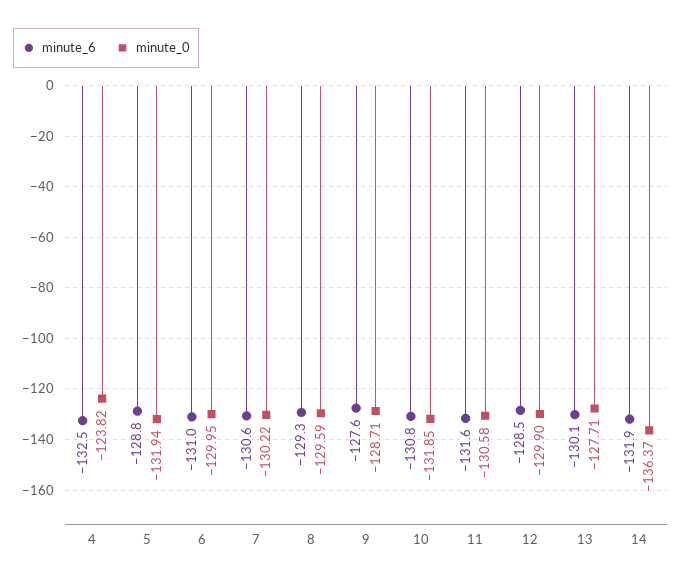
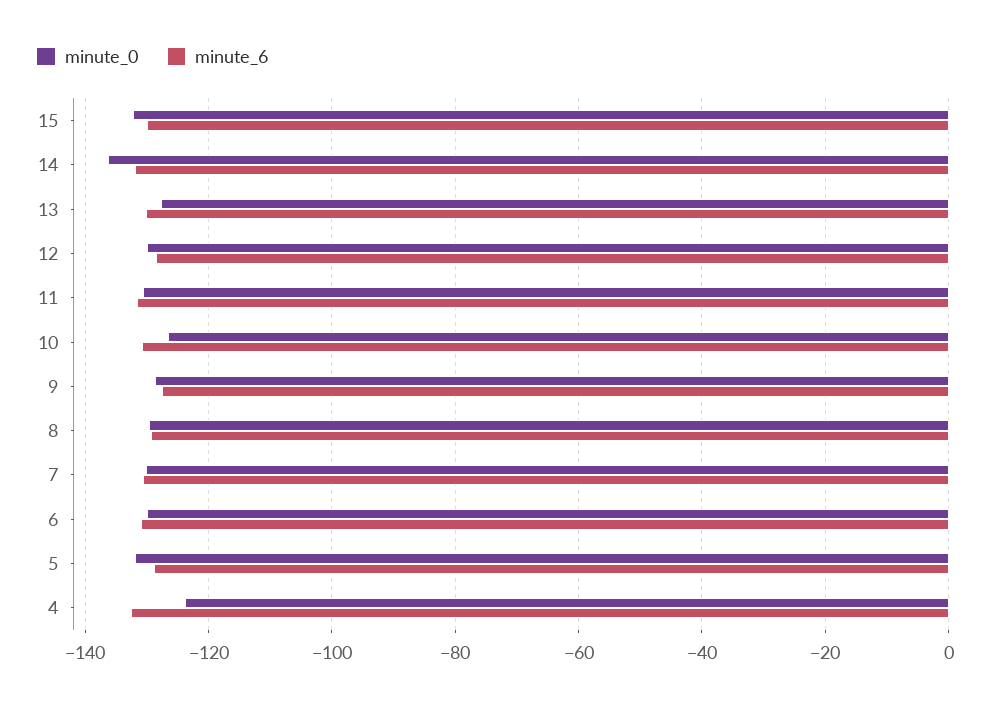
  {
    "minute_6": {
      "4": -132.5,
      "5": -128.8,
      "6": -131,
      "7": -130.6,
      "8": -129.3,
      "9": -127.6,
      "10": -130.8,
      "11": -131.6,
      "12": -128.5,
      "13": -130.1,
-     "14": -131.9
+     "14": -131.9,
+     "15": -130
    },
    "minute_0": {
      "4": -123.82,
      "5": -131.94,
      "6": -129.95,
      "7": -130.22,
      "8": -129.59,
      "9": -128.71,
-     "10": -131.85,
+     "10": -126,
      "11": -130.58,
      "12": -129.9,
      "13": -127.71,
-     "14": -136.37
+     "14": -136.37,
+     "15": -132
    }
  }

